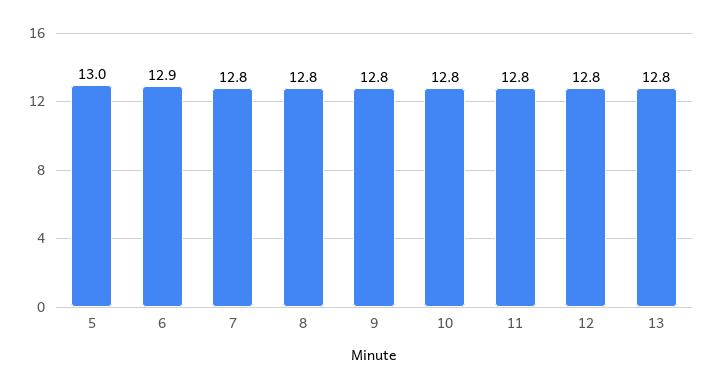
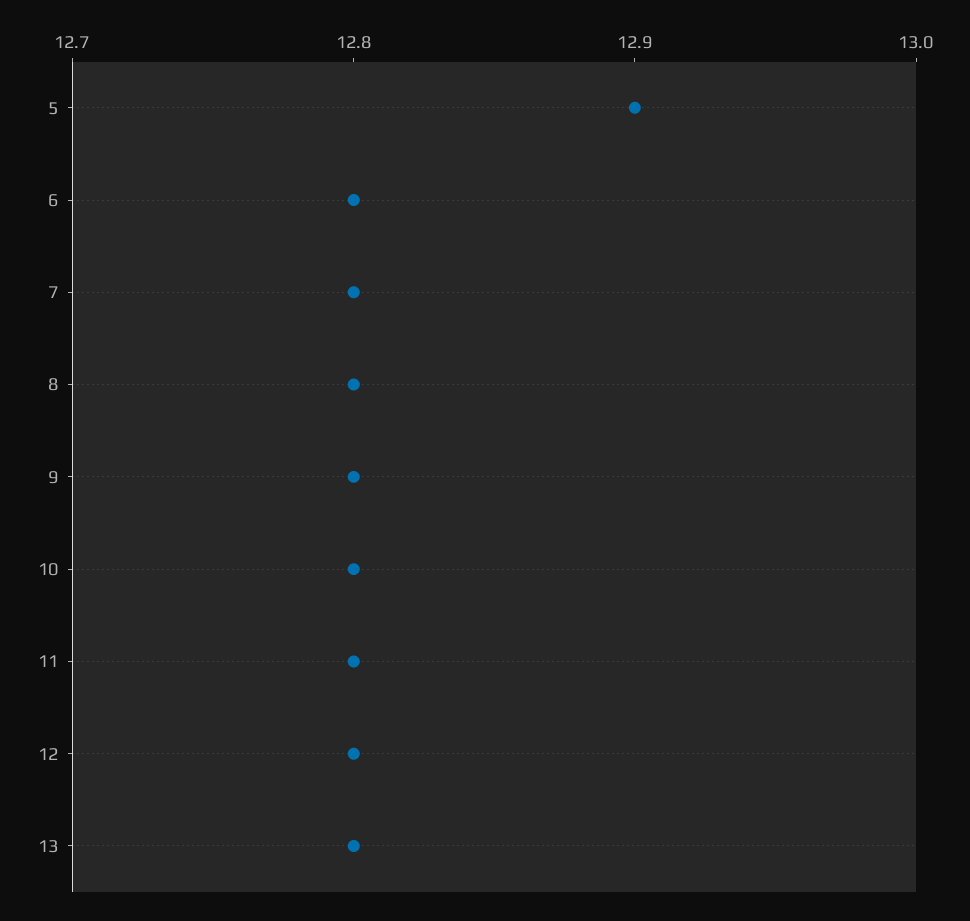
  {
-   "5": 13,
+   "5": 12.9,
-   "6": 12.9,
+   "6": 12.8,
    "7": 12.8,
    "8": 12.8,
    "9": 12.8,
    "10": 12.8,
    "11": 12.8,
    "12": 12.8,
    "13": 12.8
  }

